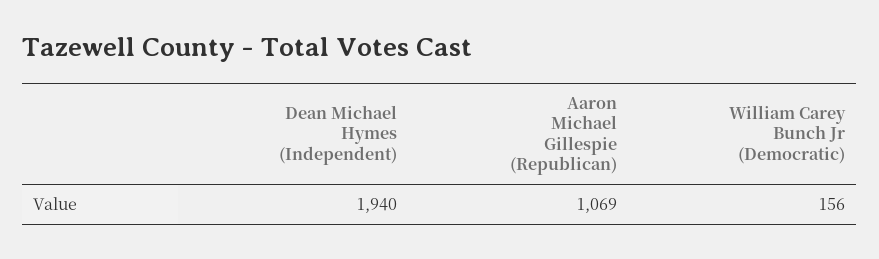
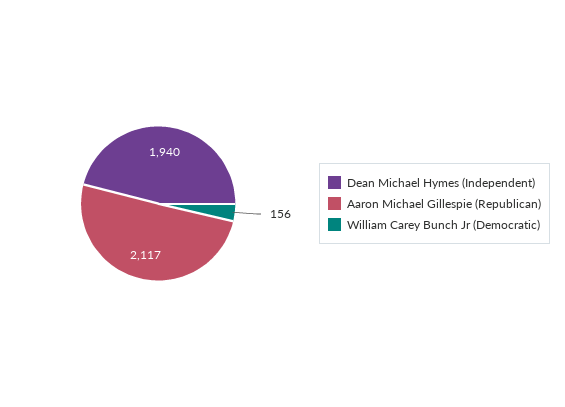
  {
    "Dean Michael Hymes (Independent)": 1940,
-   "Aaron Michael Gillespie (Republican)": 1069,
+   "Aaron Michael Gillespie (Republican)": 2117,
    "William Carey Bunch Jr (Democratic)": 156
  }

